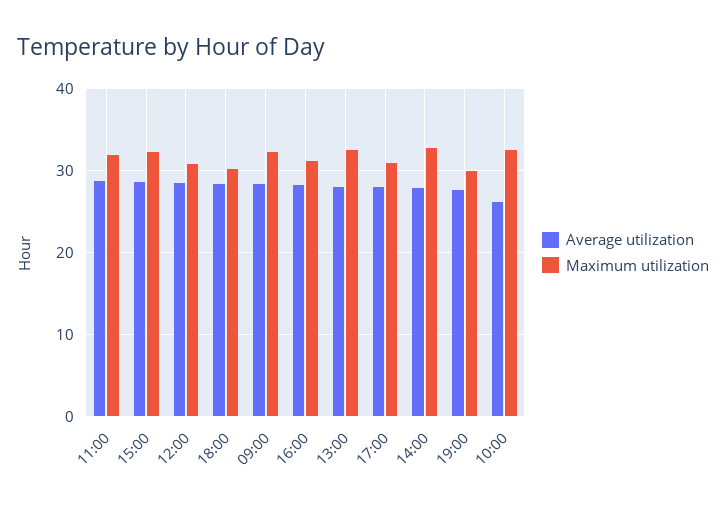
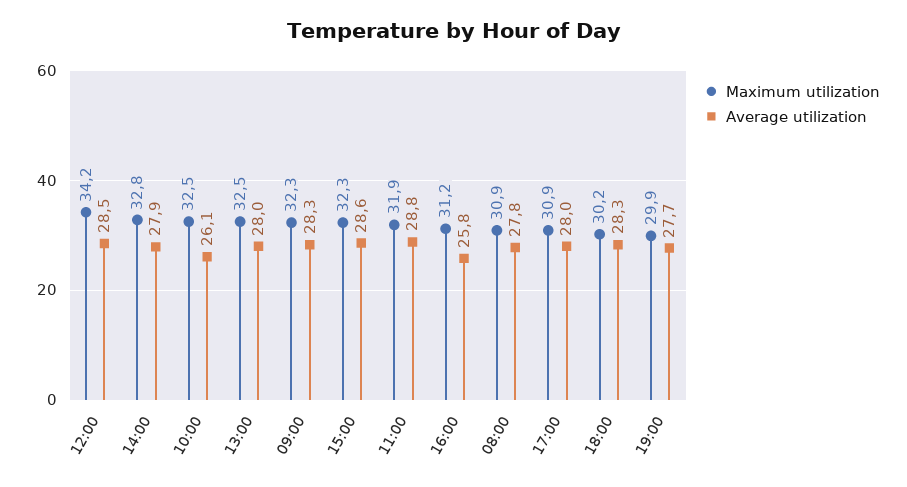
  {
    "Average utilization": {
      "11:00": 28.8,
      "15:00": 28.6,
      "12:00": 28.5,
      "18:00": 28.3,
      "09:00": 28.3,
-     "16:00": 28,
+     "16:00": 25.8,
      "13:00": 28,
      "17:00": 28,
      "14:00": 27.9,
      "19:00": 27.7,
-     "10:00": 26.1
+     "10:00": 26.1,
+     "08:00": 27.8
    },
    "Maximum utilization": {
      "11:00": 31.9,
      "15:00": 32.3,
-     "12:00": 31,
+     "12:00": 34.2,
      "18:00": 30.2,
      "09:00": 32.3,
      "16:00": 31.2,
      "13:00": 32.5,
      "17:00": 30.9,
      "14:00": 32.8,
      "19:00": 29.9,
-     "10:00": 32.5
+     "10:00": 32.5,
+     "08:00": 30.9
    }
  }

